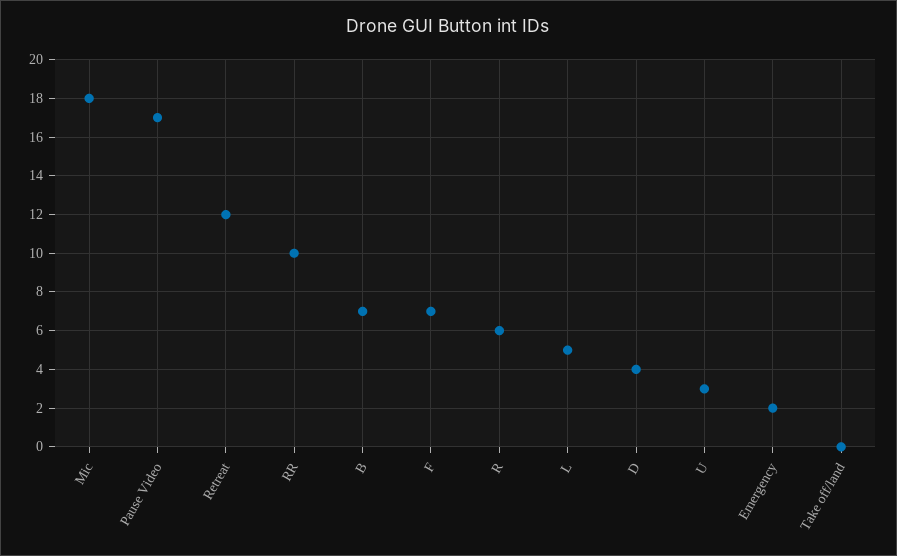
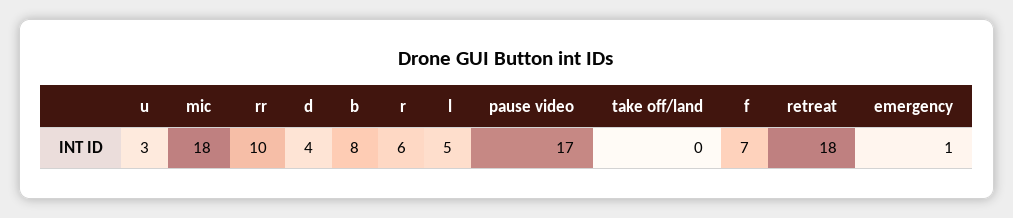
  {
    "Mic": 18,
    "Pause Video": 17,
-   "Retreat": 12,
+   "Retreat": 18,
    "RR": 10,
-   "B": 7,
+   "B": 8,
    "F": 7,
    "R": 6,
    "L": 5,
    "D": 4,
    "U": 3,
-   "Emergency": 2,
+   "Emergency": 1,
    "Take off/land": 0
  }

